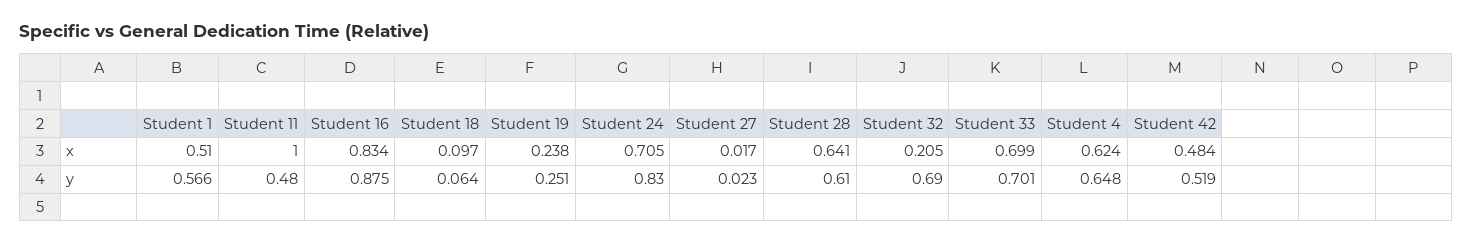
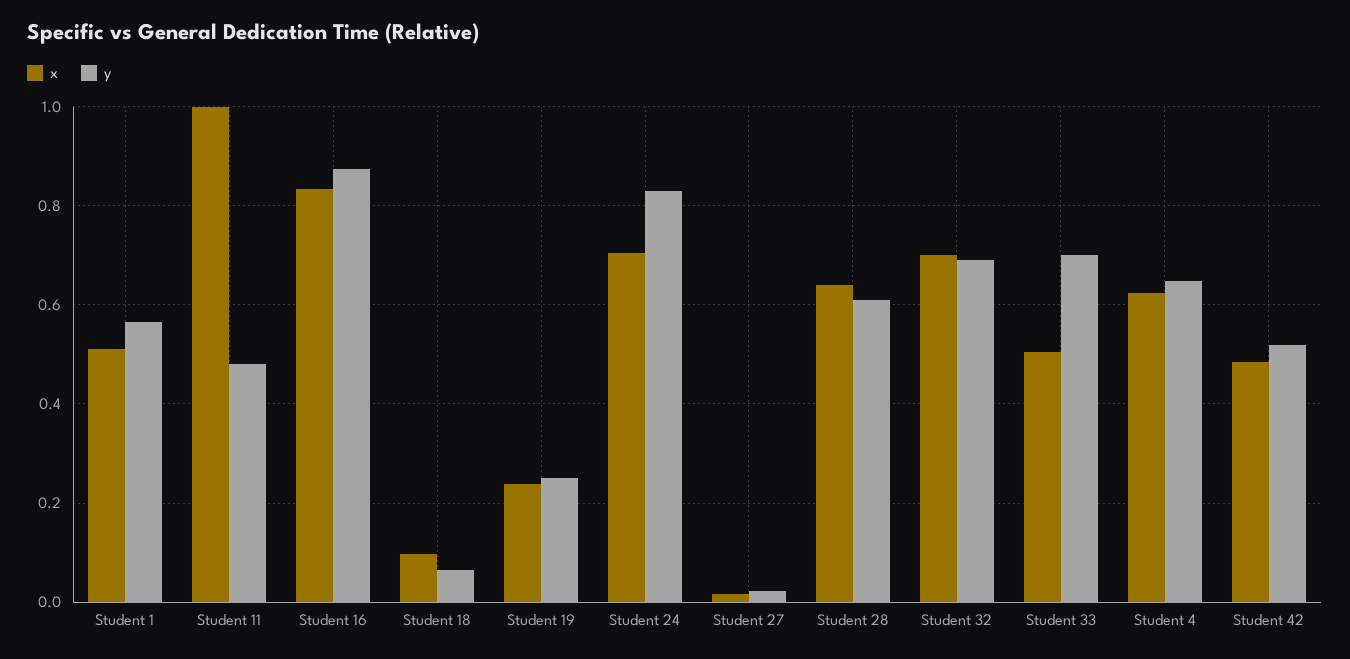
  {
    "x": {
      "Student 1": 0.51,
      "Student 11": 1,
      "Student 16": 0.834,
      "Student 18": 0.097,
      "Student 19": 0.238,
      "Student 24": 0.705,
      "Student 27": 0.017,
      "Student 28": 0.641,
-     "Student 32": 0.205,
+     "Student 32": 0.7,
-     "Student 33": 0.699,
+     "Student 33": 0.5,
      "Student 4": 0.624,
      "Student 42": 0.484
    },
    "y": {
      "Student 1": 0.566,
      "Student 11": 0.48,
      "Student 16": 0.875,
      "Student 18": 0.064,
      "Student 19": 0.251,
      "Student 24": 0.83,
      "Student 27": 0.023,
      "Student 28": 0.61,
      "Student 32": 0.69,
      "Student 33": 0.701,
      "Student 4": 0.648,
      "Student 42": 0.519
    }
  }

